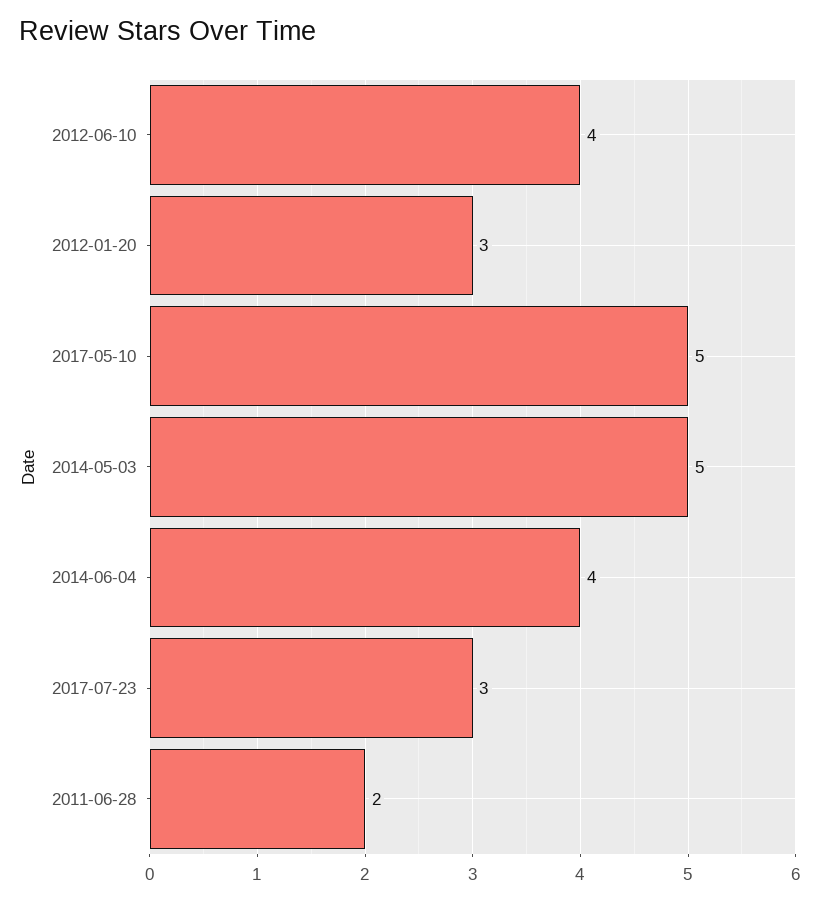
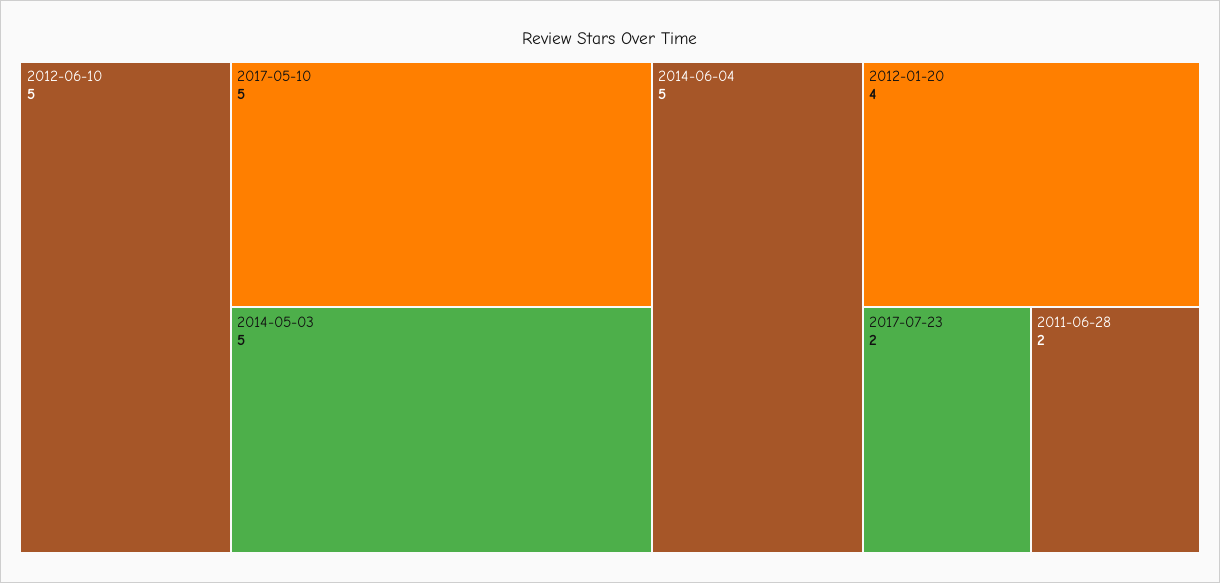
  {
-   "2012-06-10": 4,
+   "2012-06-10": 5,
-   "2012-01-20": 3,
+   "2012-01-20": 4,
    "2017-05-10": 5,
    "2014-05-03": 5,
-   "2014-06-04": 4,
+   "2014-06-04": 5,
-   "2017-07-23": 3,
+   "2017-07-23": 2,
    "2011-06-28": 2
  }

